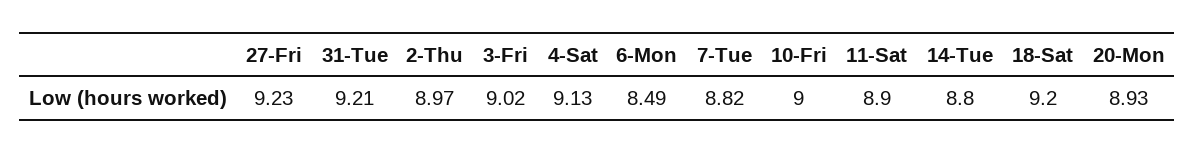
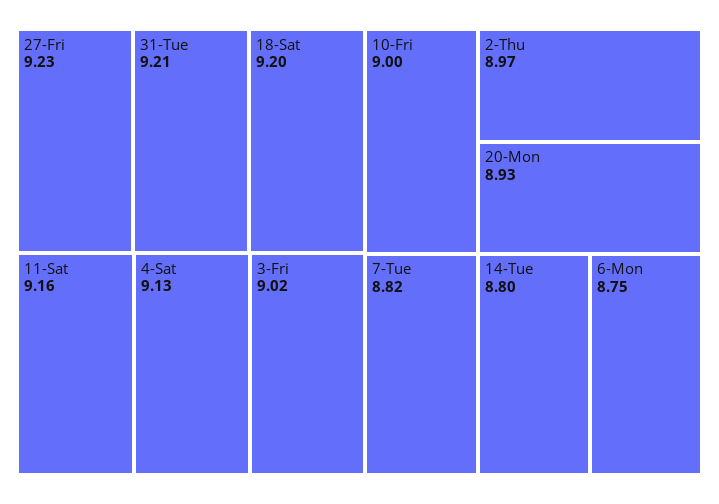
  {
    "27-Fri": 9.23,
    "31-Tue": 9.21,
    "2-Thu": 8.97,
    "3-Fri": 9.02,
    "4-Sat": 9.13,
-   "6-Mon": 8.49,
+   "6-Mon": 8.75,
    "7-Tue": 8.82,
    "10-Fri": 9,
-   "11-Sat": 8.9,
+   "11-Sat": 9.16,
    "14-Tue": 8.8,
    "18-Sat": 9.2,
    "20-Mon": 8.93
  }

